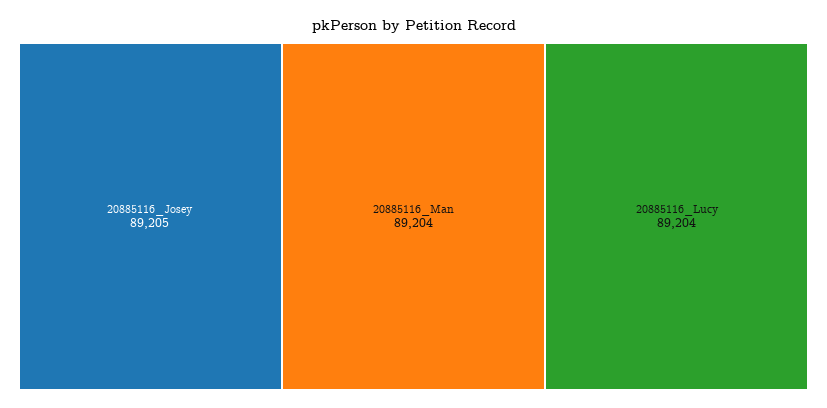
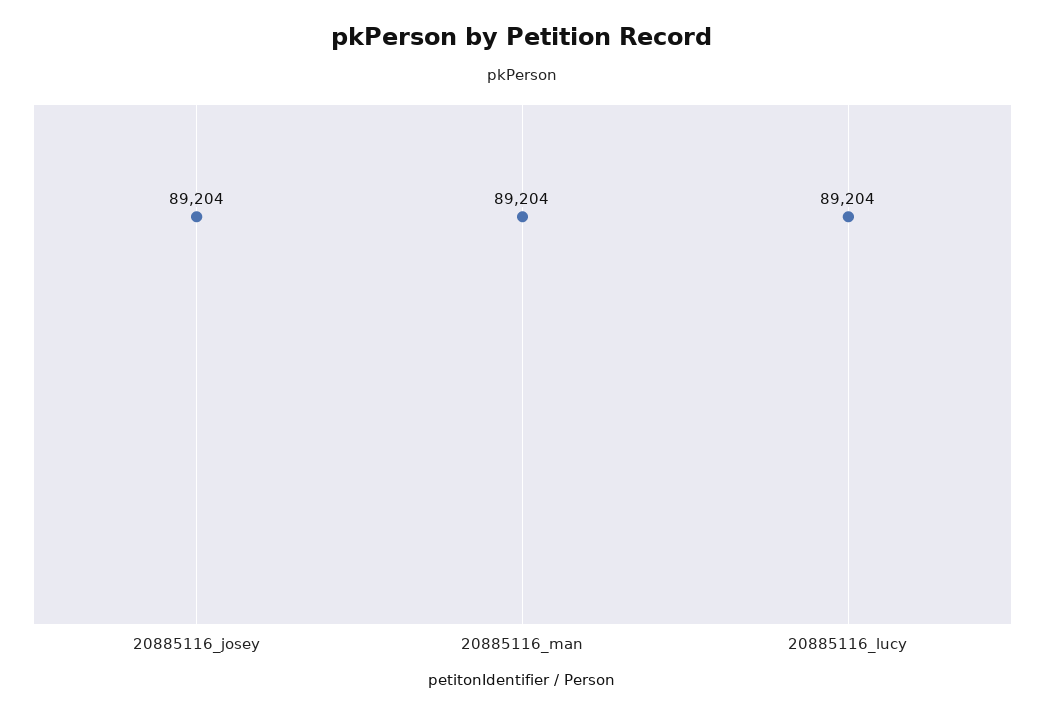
  {
-   "20885116_Josey": 89205,
+   "20885116_Josey": 89204,
    "20885116_Man": 89204,
    "20885116_Lucy": 89204
  }

